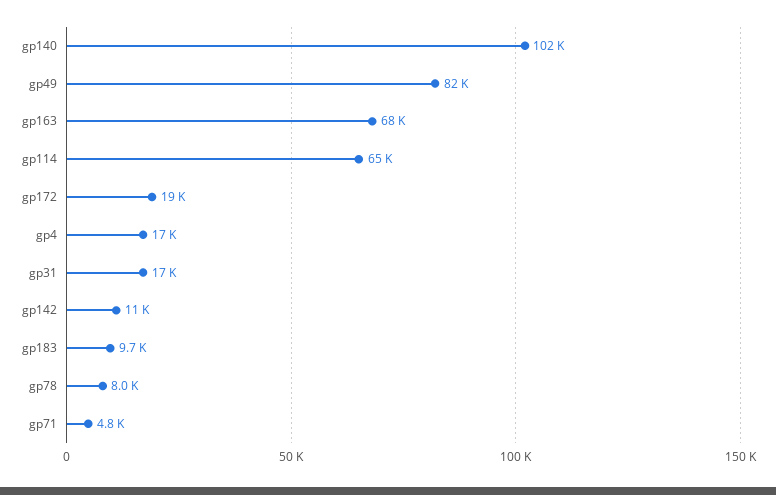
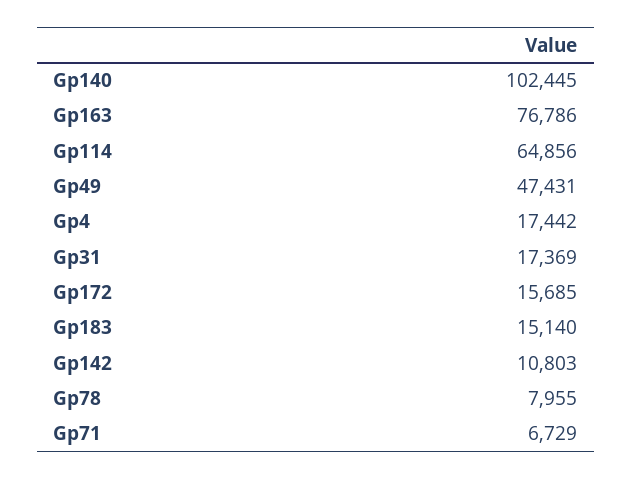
  {
    "gp140": 102445,
-   "gp49": 82000,
+   "gp49": 47431,
-   "gp163": 68000,
+   "gp163": 76786,
    "gp114": 64856,
-   "gp172": 19000,
+   "gp172": 15685,
    "gp4": 17442,
    "gp31": 17369,
    "gp142": 10803,
-   "gp183": 9700,
+   "gp183": 15140,
    "gp78": 7955,
-   "gp71": 4800
+   "gp71": 6729
  }

